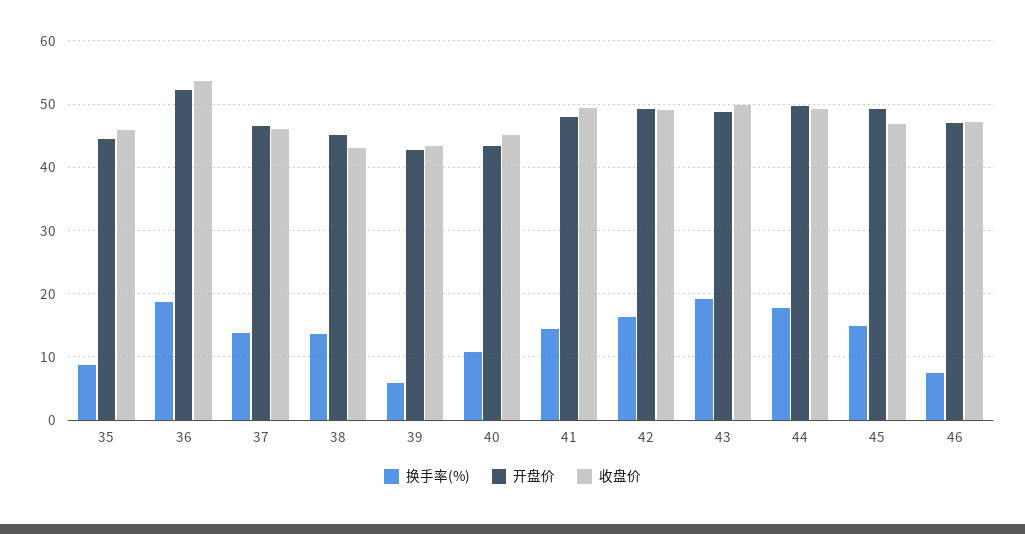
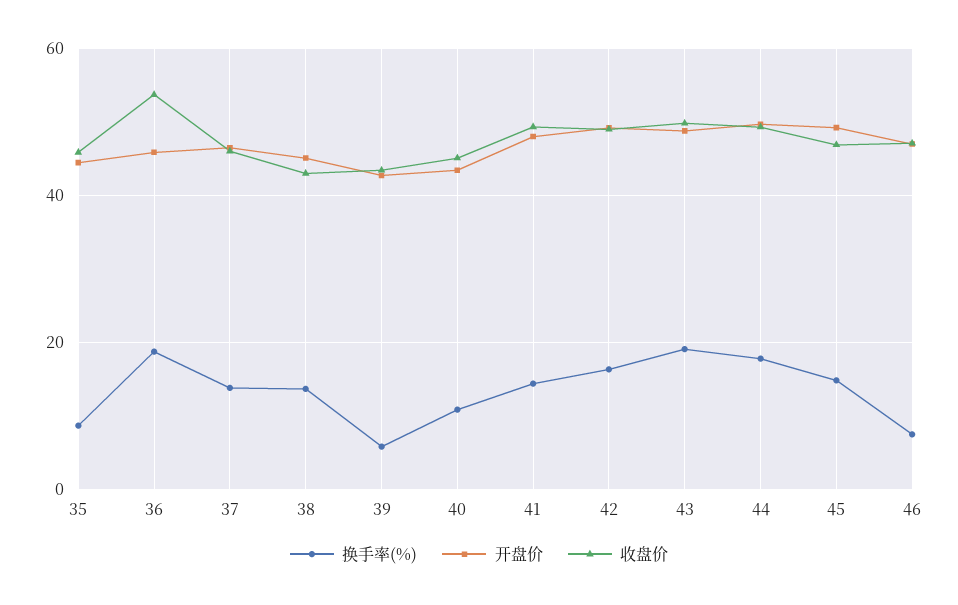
  {
    "换手率(%)": {
      "35": 9,
      "36": 19,
      "37": 14,
      "38": 14,
      "39": 6,
      "40": 11,
      "41": 14,
      "42": 16,
      "43": 19,
      "44": 18,
      "45": 15,
      "46": 8
    },
    "开盘价": {
      "35": 44,
-     "36": 52,
+     "36": 46,
      "37": 47,
      "38": 45,
      "39": 43,
      "40": 43,
      "41": 48,
      "42": 49,
      "43": 49,
      "44": 50,
      "45": 49,
      "46": 47
    },
    "收盘价": {
      "35": 46,
      "36": 54,
      "37": 46,
      "38": 43,
      "39": 43,
      "40": 45,
      "41": 49,
      "42": 49,
      "43": 50,
      "44": 49,
      "45": 47,
      "46": 47
    }
  }

